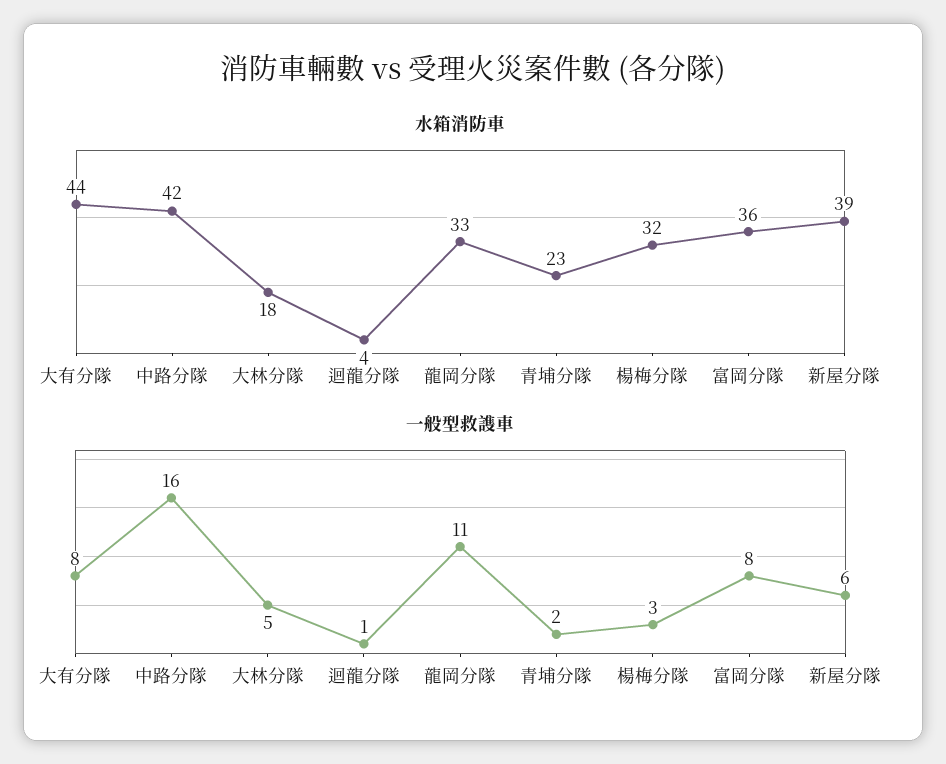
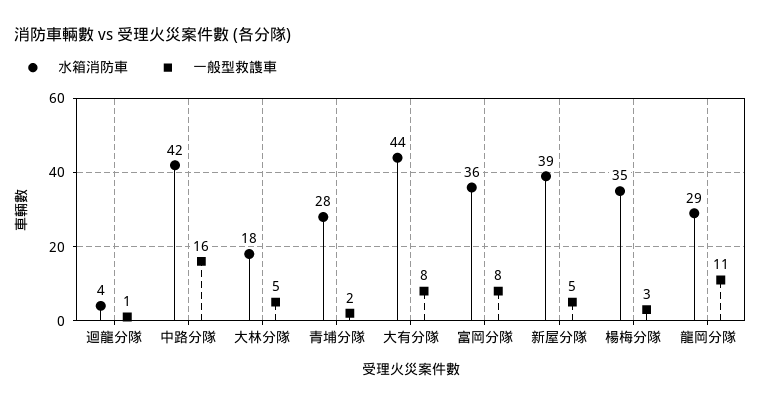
  {
    "水箱消防車": {
      "大有分隊": 44,
      "中路分隊": 42,
      "大林分隊": 18,
      "迴龍分隊": 4,
-     "龍岡分隊": 33,
+     "龍岡分隊": 29,
-     "青埔分隊": 23,
+     "青埔分隊": 28,
-     "楊梅分隊": 32,
+     "楊梅分隊": 35,
      "富岡分隊": 36,
      "新屋分隊": 39
    },
    "一般型救謢車": {
      "大有分隊": 8,
      "中路分隊": 16,
      "大林分隊": 5,
      "迴龍分隊": 1,
      "龍岡分隊": 11,
      "青埔分隊": 2,
      "楊梅分隊": 3,
      "富岡分隊": 8,
-     "新屋分隊": 6
+     "新屋分隊": 5
    }
  }

